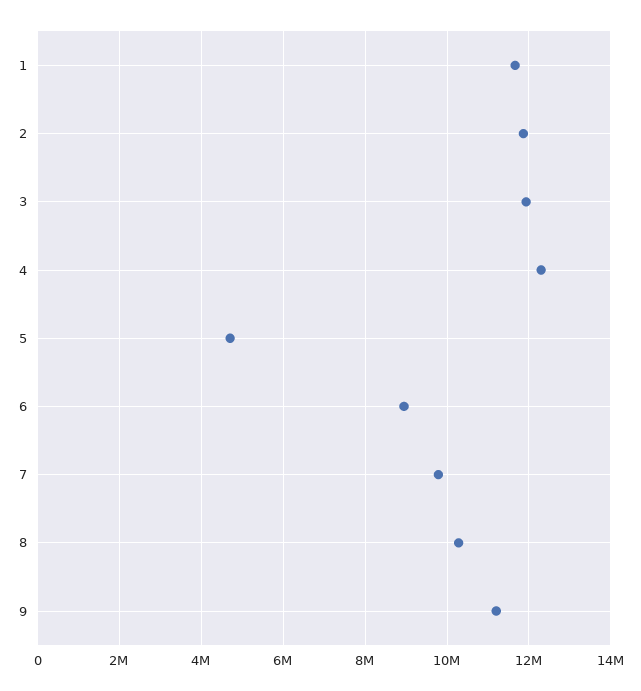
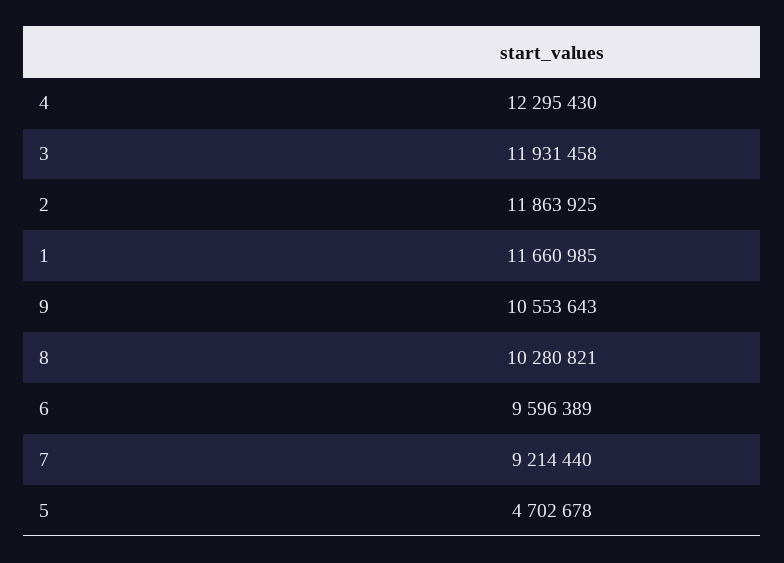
  {
    "1": 11660985,
    "2": 11863925,
    "3": 11931458,
    "4": 12295430,
    "5": 4702678,
-   "6": 9000000,
+   "6": 9596389,
-   "7": 9800000,
+   "7": 9214440,
    "8": 10280821,
-   "9": 11200000
+   "9": 10553643
  }

